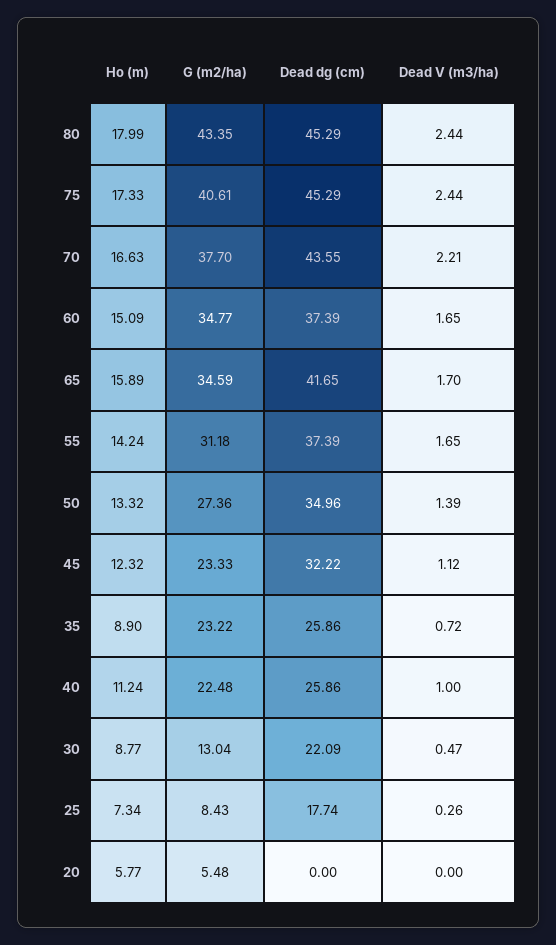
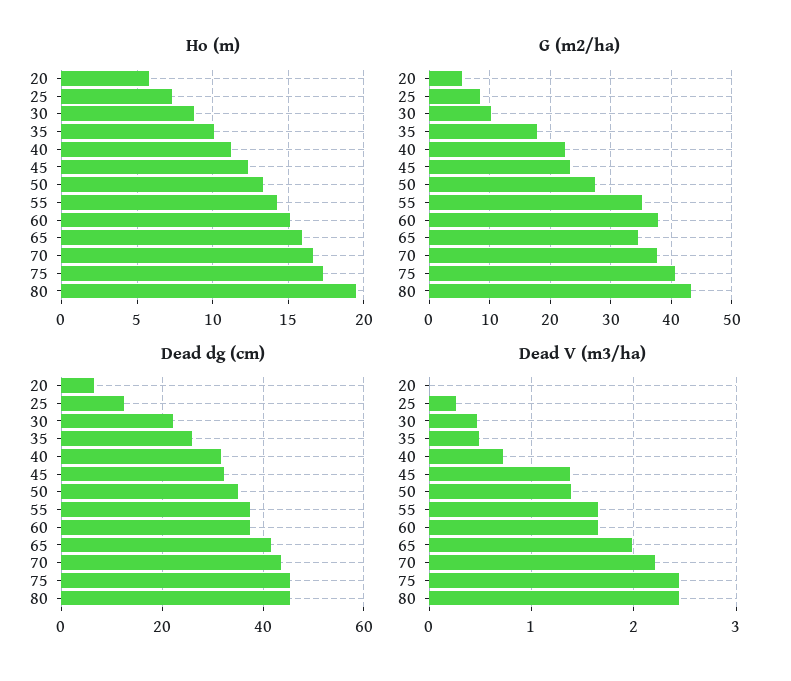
  {
    "Ho (m)": {
-     "80": 17.99,
+     "80": 19.5,
      "75": 17.33,
      "70": 16.63,
      "60": 15.09,
      "65": 15.89,
      "55": 14.24,
      "50": 13.32,
      "45": 12.32,
-     "35": 8.9,
+     "35": 10,
      "40": 11.24,
      "30": 8.77,
      "25": 7.34,
      "20": 5.77
    },
    "G (m2/ha)": {
      "80": 43.35,
      "75": 40.61,
      "70": 37.7,
-     "60": 34.77,
+     "60": 38,
      "65": 34.59,
-     "55": 31.18,
+     "55": 35,
      "50": 27.36,
      "45": 23.33,
-     "35": 23.22,
+     "35": 18,
      "40": 22.48,
-     "30": 13.04,
+     "30": 10,
      "25": 8.43,
      "20": 5.48
    },
    "Dead dg (cm)": {
      "80": 45.29,
      "75": 45.29,
      "70": 43.55,
      "60": 37.39,
      "65": 41.65,
      "55": 37.39,
      "50": 34.96,
      "45": 32.22,
      "35": 25.86,
-     "40": 25.86,
+     "40": 32,
      "30": 22.09,
-     "25": 17.74,
+     "25": 12,
-     "20": 0
+     "20": 6
    },
    "Dead V (m3/ha)": {
      "80": 2.44,
      "75": 2.44,
      "70": 2.21,
      "60": 1.65,
-     "65": 1.7,
+     "65": 2,
      "55": 1.65,
      "50": 1.39,
-     "45": 1.12,
+     "45": 1.4,
-     "35": 0.72,
+     "35": 0.5,
-     "40": 1,
+     "40": 0.7,
      "30": 0.47,
      "25": 0.26,
      "20": 0
    }
  }

